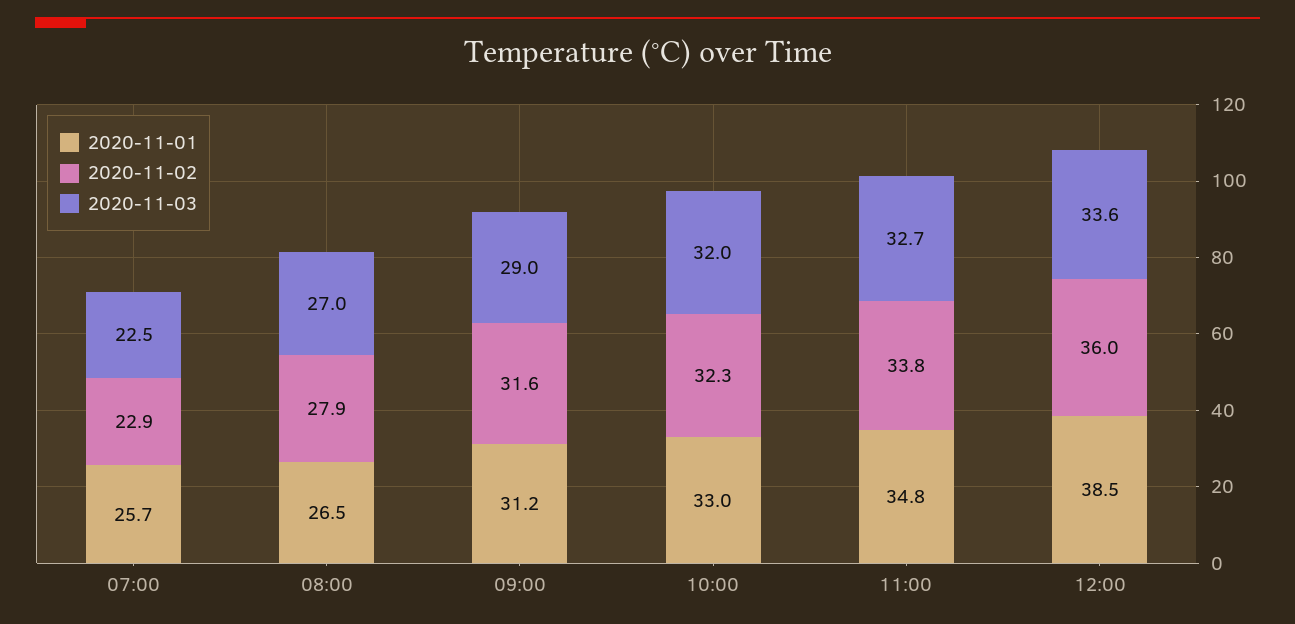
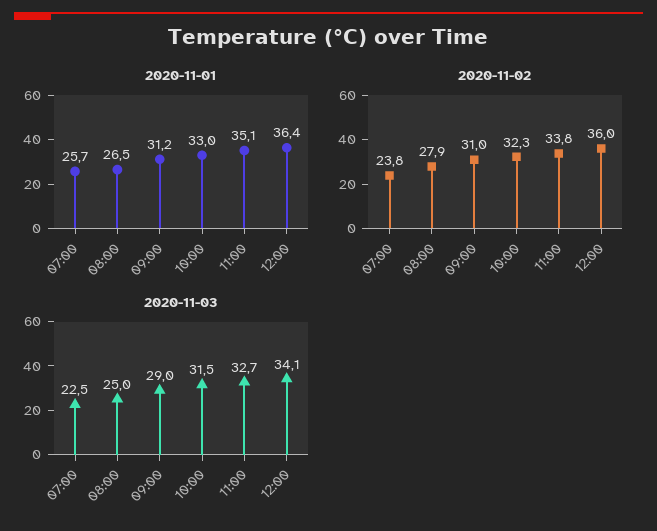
  {
    "2020-11-01": {
      "07:00": 25.7,
      "08:00": 26.5,
      "09:00": 31.2,
      "10:00": 33,
-     "11:00": 34.8,
+     "11:00": 35.1,
-     "12:00": 38.5
+     "12:00": 36.4
    },
    "2020-11-02": {
-     "07:00": 22.9,
+     "07:00": 23.8,
      "08:00": 27.9,
-     "09:00": 31.6,
+     "09:00": 31,
      "10:00": 32.3,
      "11:00": 33.8,
      "12:00": 36
    },
    "2020-11-03": {
      "07:00": 22.5,
-     "08:00": 27,
+     "08:00": 25,
      "09:00": 29,
-     "10:00": 32,
+     "10:00": 31.5,
      "11:00": 32.7,
-     "12:00": 33.6
+     "12:00": 34.1
    }
  }

